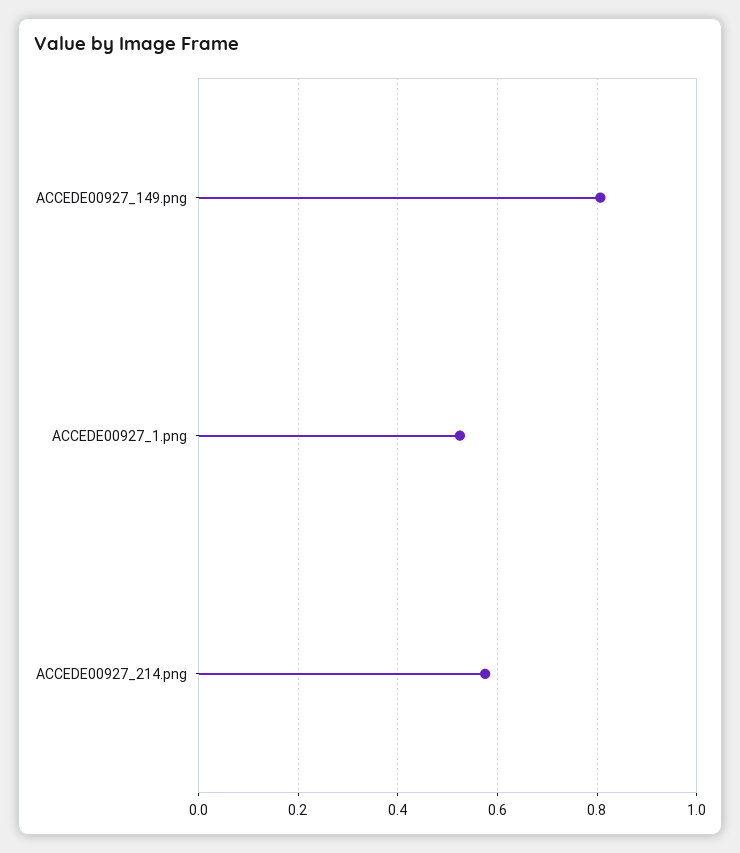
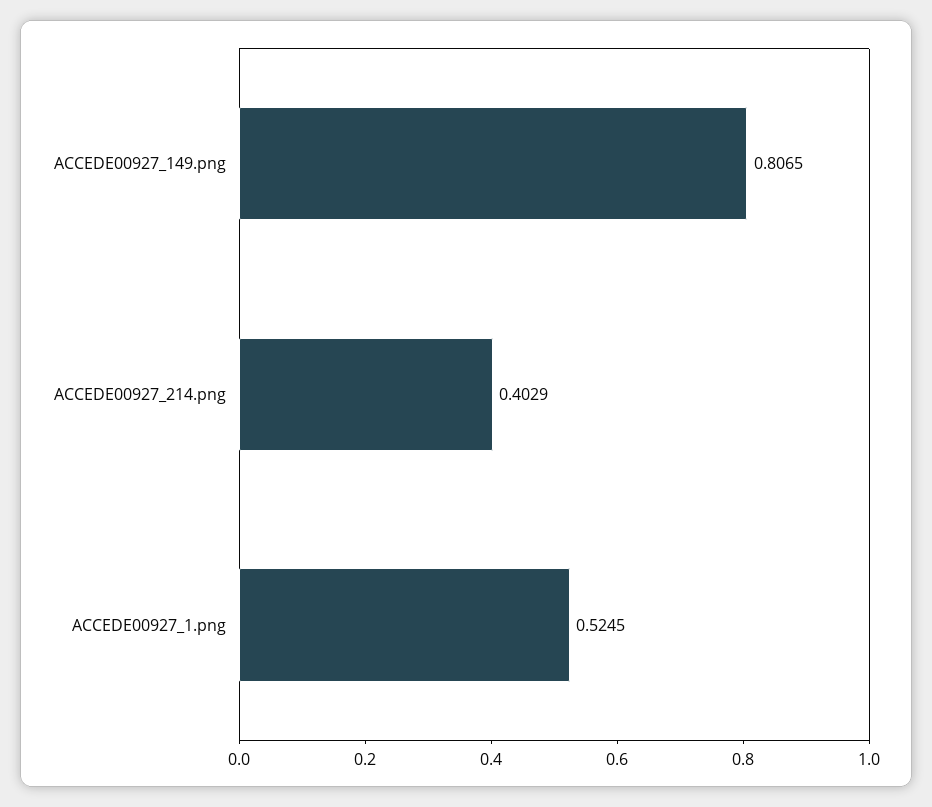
  {
    "ACCEDE00927_149.png": 0.8065,
    "ACCEDE00927_1.png": 0.5245,
-   "ACCEDE00927_214.png": 0.58
+   "ACCEDE00927_214.png": 0.4029
  }

